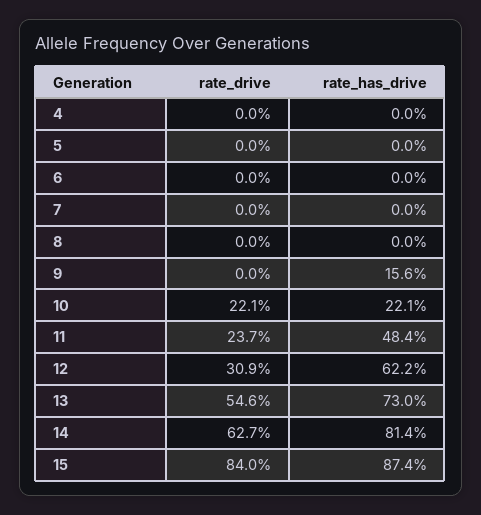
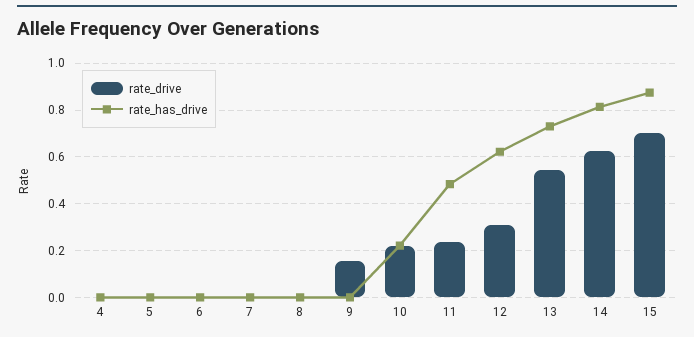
  {
    "rate_drive": {
      "4": 0,
      "5": 0,
      "6": 0,
      "7": 0,
      "8": 0,
-     "9": 0,
+     "9": 0.15,
      "10": 0.221,
      "11": 0.237,
      "12": 0.309,
      "13": 0.546,
      "14": 0.627,
-     "15": 0.84
+     "15": 0.7
    },
    "rate_has_drive": {
      "4": 0,
      "5": 0,
      "6": 0,
      "7": 0,
      "8": 0,
-     "9": 0.156,
+     "9": 0,
      "10": 0.221,
      "11": 0.484,
      "12": 0.622,
      "13": 0.73,
      "14": 0.814,
      "15": 0.874
    }
  }

